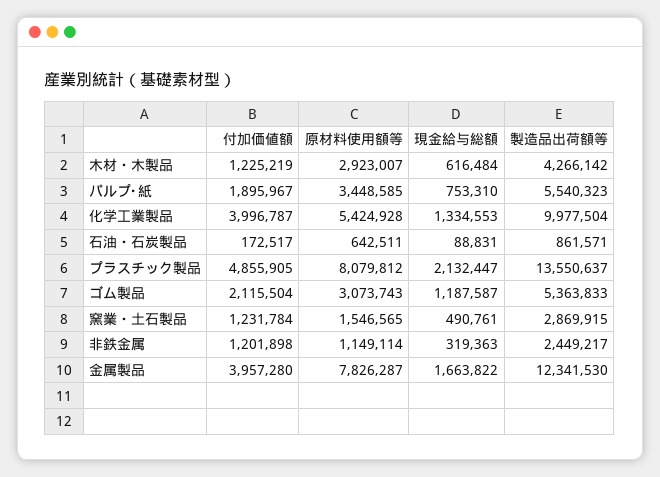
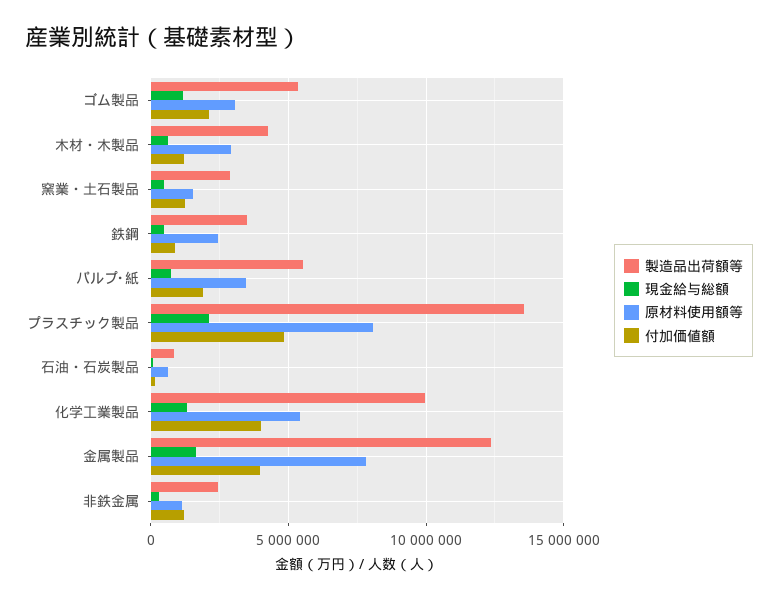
  {
    "付加価値額": {
      "木材・木製品": 1225219,
      "パルプ･紙": 1895967,
      "化学工業製品": 3996787,
      "石油・石炭製品": 172517,
      "プラスチック製品": 4855905,
      "ゴム製品": 2115504,
      "窯業・土石製品": 1231784,
      "非鉄金属": 1201898,
-     "金属製品": 3957280
+     "金属製品": 3957280,
+     "鉄鋼": 1000000
    },
    "原材料使用額等": {
      "木材・木製品": 2923007,
      "パルプ･紙": 3448585,
      "化学工業製品": 5424928,
      "石油・石炭製品": 642511,
      "プラスチック製品": 8079812,
      "ゴム製品": 3073743,
      "窯業・土石製品": 1546565,
      "非鉄金属": 1149114,
-     "金属製品": 7826287
+     "金属製品": 7826287,
+     "鉄鋼": 2500000
    },
    "現金給与総額": {
      "木材・木製品": 616484,
      "パルプ･紙": 753310,
      "化学工業製品": 1334553,
      "石油・石炭製品": 88831,
      "プラスチック製品": 2132447,
      "ゴム製品": 1187587,
      "窯業・土石製品": 490761,
      "非鉄金属": 319363,
-     "金属製品": 1663822
+     "金属製品": 1663822,
+     "鉄鋼": 500000
    },
    "製造品出荷額等": {
      "木材・木製品": 4266142,
      "パルプ･紙": 5540323,
      "化学工業製品": 9977504,
      "石油・石炭製品": 861571,
      "プラスチック製品": 13550637,
      "ゴム製品": 5363833,
      "窯業・土石製品": 2869915,
      "非鉄金属": 2449217,
-     "金属製品": 12341530
+     "金属製品": 12341530,
+     "鉄鋼": 3500000
    }
  }

